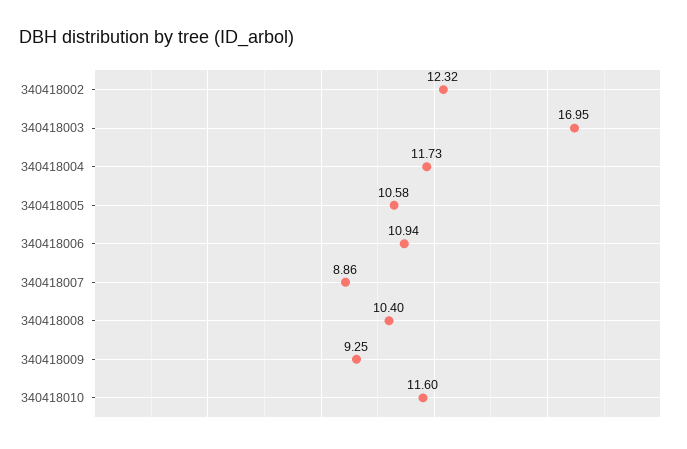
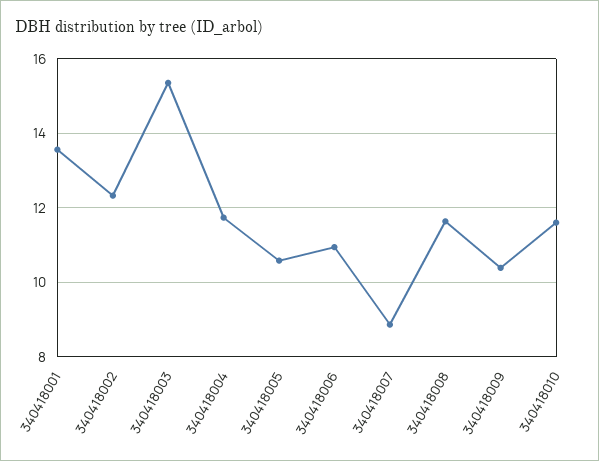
  {
    "340418002": 12.32,
-   "340418003": 16.95,
+   "340418003": 15.4,
    "340418004": 11.73,
    "340418005": 10.58,
    "340418006": 10.94,
    "340418007": 8.86,
-   "340418008": 10.4,
+   "340418008": 11.6,
-   "340418009": 9.25,
+   "340418009": 10.4,
-   "340418010": 11.6
+   "340418010": 11.6,
+   "340418001": 13.6
  }

